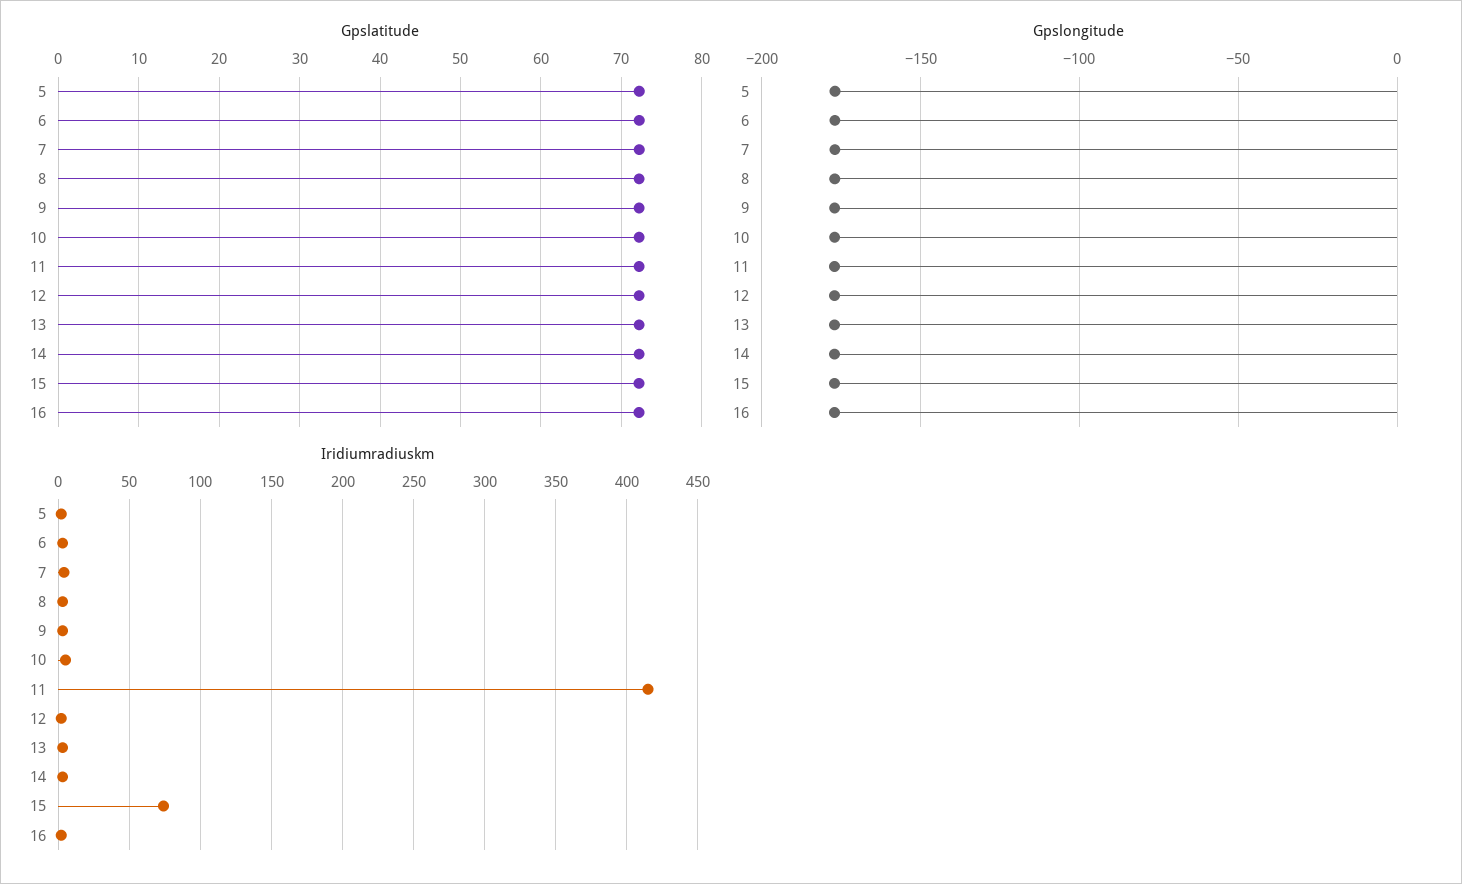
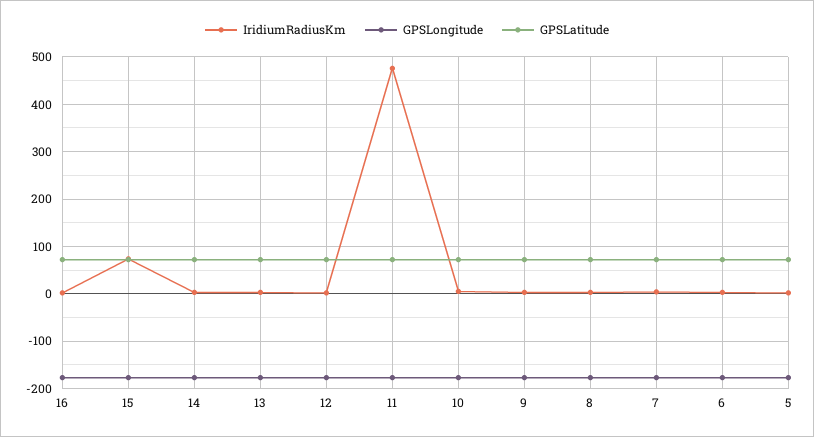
  {
    "Gpslatitude": {
      "5": 72,
      "6": 72,
      "7": 72,
      "8": 72,
      "9": 72,
      "10": 72,
      "11": 72,
      "12": 72,
      "13": 72,
      "14": 72,
      "15": 72,
      "16": 72
    },
    "Gpslongitude": {
      "5": -175,
      "6": -175,
      "7": -175,
      "8": -175,
      "9": -175,
      "10": -175,
      "11": -175,
      "12": -175,
      "13": -175,
      "14": -175,
      "15": -175,
      "16": -175
    },
    "Iridiumradiuskm": {
      "5": 0,
      "6": 5,
      "7": 5,
      "8": 5,
      "9": 5,
      "10": 5,
-     "11": 415,
+     "11": 480,
      "12": 0,
      "13": 5,
      "14": 5,
      "15": 75,
      "16": 0
    }
  }

